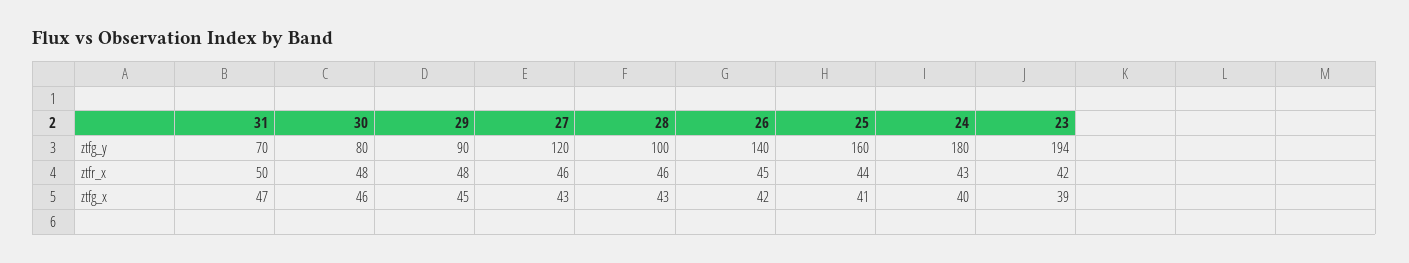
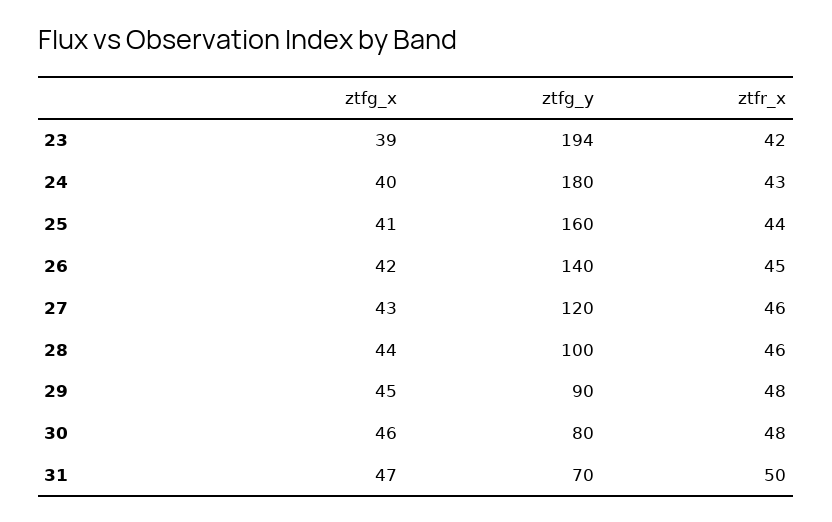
  {
    "31": {
      "ztfg_y": 70,
      "ztfr_x": 50,
      "ztfg_x": 47
    },
    "30": {
      "ztfg_y": 80,
      "ztfr_x": 48,
      "ztfg_x": 46
    },
    "29": {
      "ztfg_y": 90,
      "ztfr_x": 48,
      "ztfg_x": 45
    },
    "27": {
      "ztfg_y": 120,
      "ztfr_x": 46,
      "ztfg_x": 43
    },
    "28": {
      "ztfg_y": 100,
      "ztfr_x": 46,
-     "ztfg_x": 43
+     "ztfg_x": 44
    },
    "26": {
      "ztfg_y": 140,
      "ztfr_x": 45,
      "ztfg_x": 42
    },
    "25": {
      "ztfg_y": 160,
      "ztfr_x": 44,
      "ztfg_x": 41
    },
    "24": {
      "ztfg_y": 180,
      "ztfr_x": 43,
      "ztfg_x": 40
    },
    "23": {
      "ztfg_y": 194,
      "ztfr_x": 42,
      "ztfg_x": 39
    }
  }

